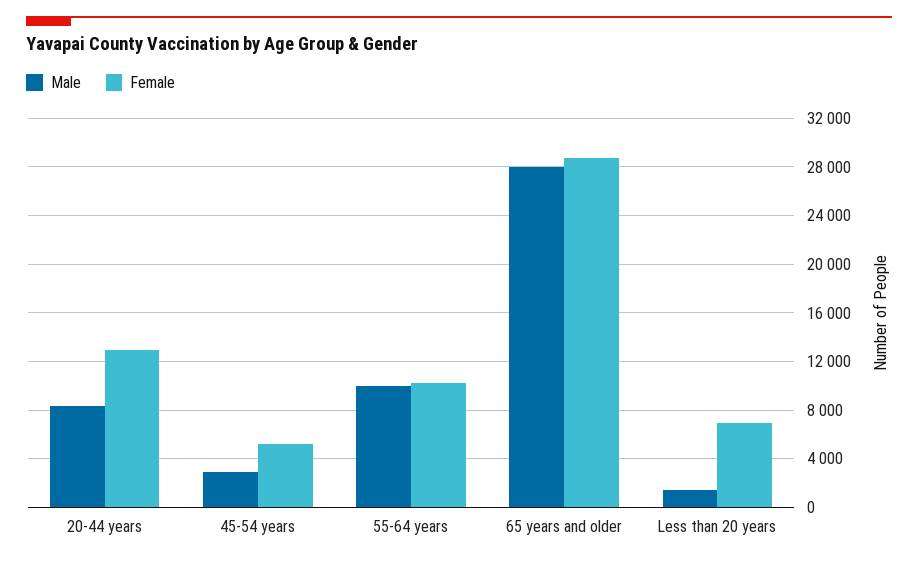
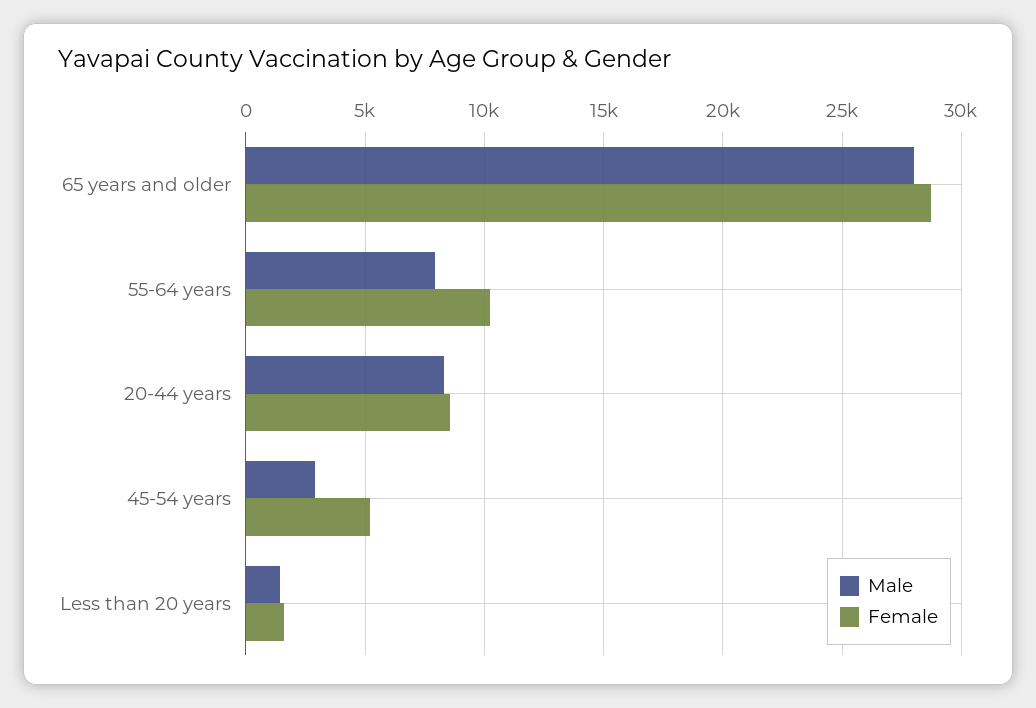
  {
    "Male": {
      "20-44 years": 8500,
      "45-54 years": 3000,
-     "55-64 years": 10000,
+     "55-64 years": 8000,
      "65 years and older": 28000,
      "Less than 20 years": 1500
    },
    "Female": {
-     "20-44 years": 13000,
+     "20-44 years": 8500,
      "45-54 years": 5000,
      "55-64 years": 10000,
      "65 years and older": 28500,
-     "Less than 20 years": 7000
+     "Less than 20 years": 1500
    }
  }

